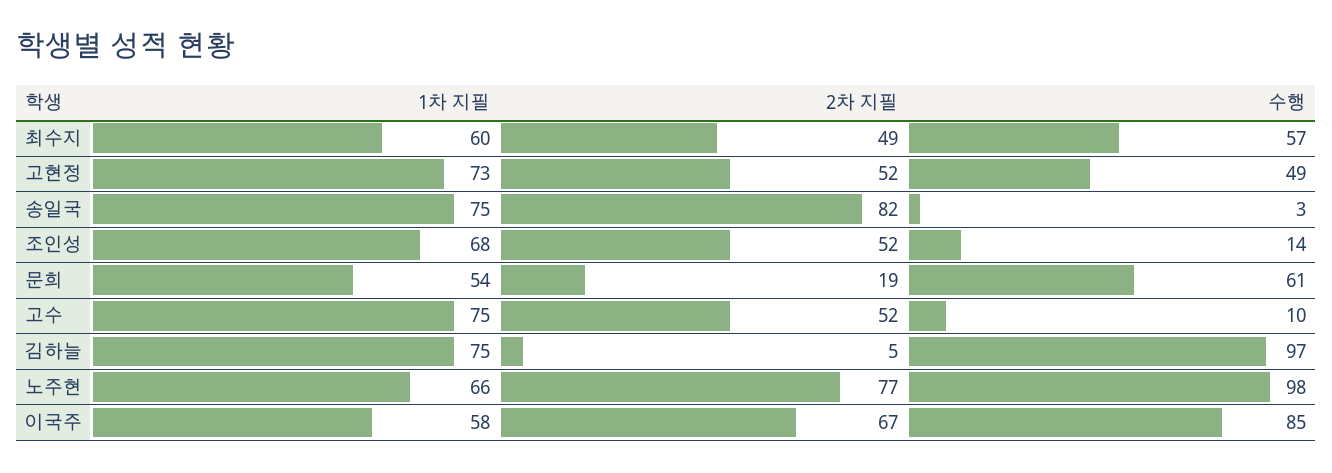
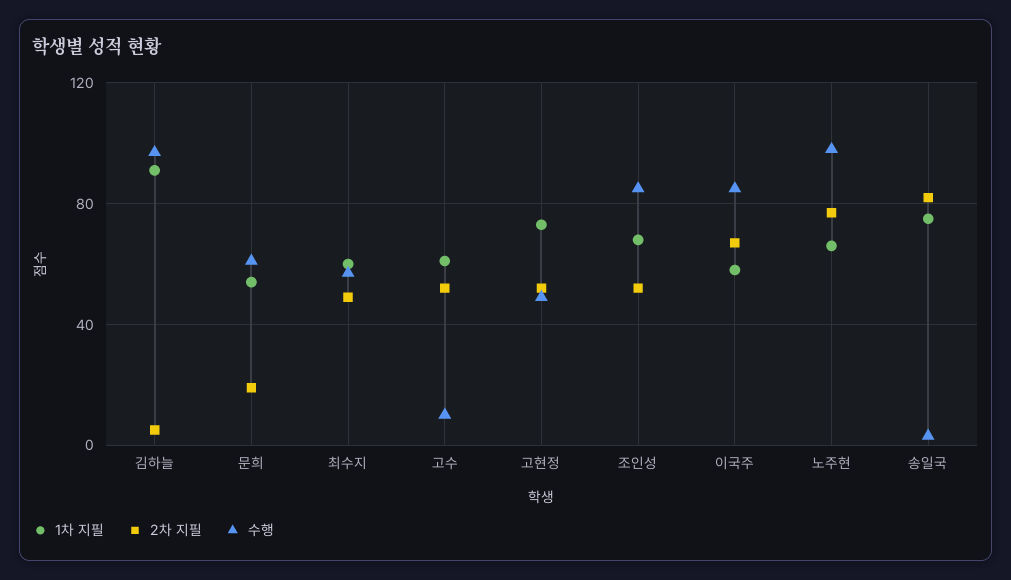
  {
    "1차 지필": {
      "최수지": 60,
      "고현정": 73,
      "송일국": 75,
      "조인성": 68,
      "문희": 54,
-     "고수": 75,
+     "고수": 60,
-     "김하늘": 75,
+     "김하늘": 90,
      "노주현": 66,
      "이국주": 58
    },
    "2차 지필": {
      "최수지": 49,
      "고현정": 52,
      "송일국": 82,
      "조인성": 52,
      "문희": 19,
      "고수": 52,
      "김하늘": 5,
      "노주현": 77,
      "이국주": 67
    },
    "수행": {
      "최수지": 57,
      "고현정": 49,
      "송일국": 3,
-     "조인성": 14,
+     "조인성": 85,
      "문희": 61,
      "고수": 10,
      "김하늘": 97,
      "노주현": 98,
      "이국주": 85
    }
  }

